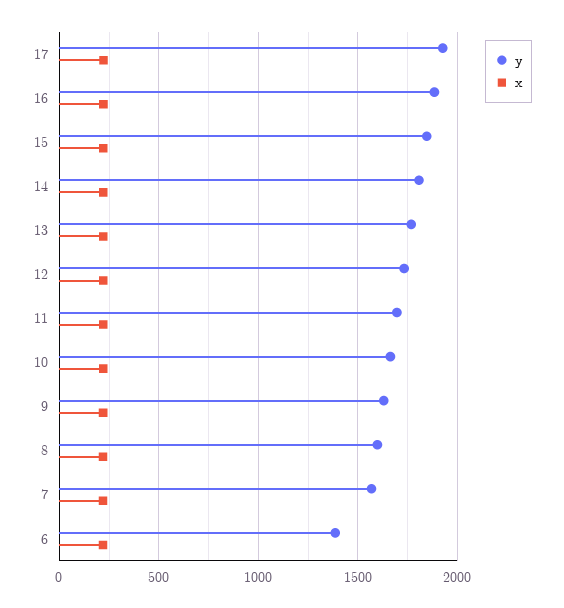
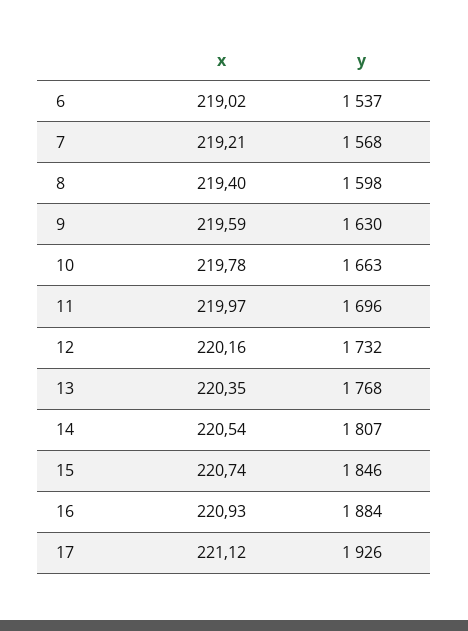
  {
    "y": {
      "17": 1926,
      "16": 1884,
      "15": 1846,
      "14": 1807,
      "13": 1768,
      "12": 1732,
      "11": 1696,
      "10": 1663,
      "9": 1630,
      "8": 1598,
      "7": 1568,
-     "6": 1400
+     "6": 1537
    },
    "x": {
      "17": 221.12,
      "16": 220.93,
      "15": 220.74,
      "14": 220.54,
      "13": 220.35,
      "12": 220.16,
      "11": 219.97,
      "10": 219.78,
      "9": 219.59,
      "8": 219.4,
      "7": 219.21,
      "6": 219.02
    }
  }

